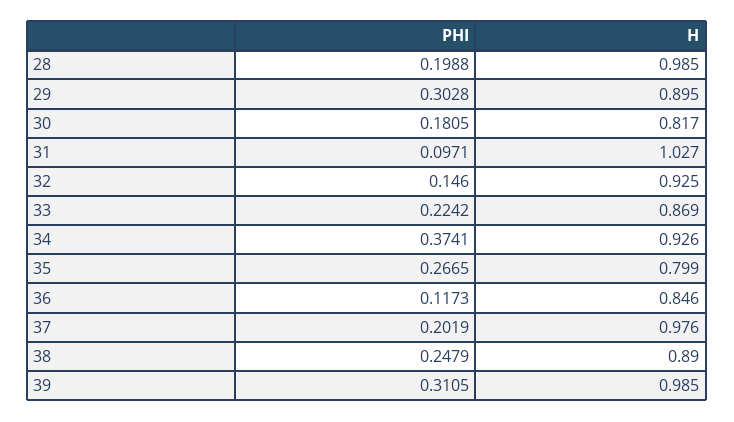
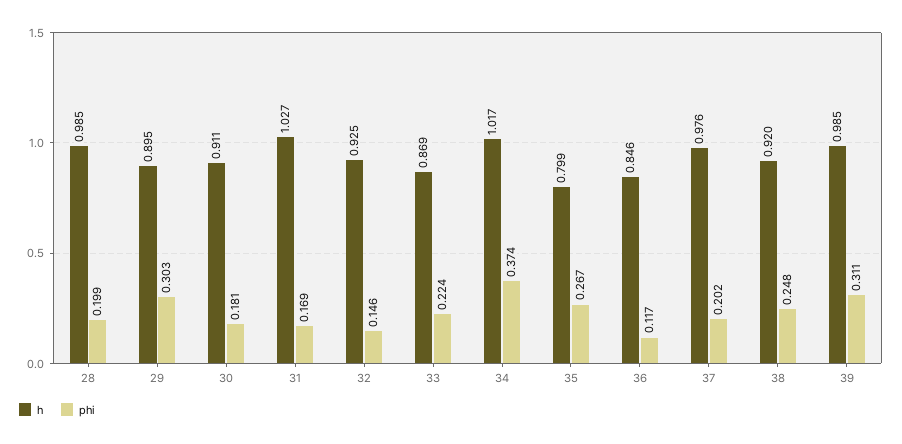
  {
    "PHI": {
      "28": 0.1988,
      "29": 0.3028,
      "30": 0.1805,
-     "31": 0.0971,
+     "31": 0.169,
      "32": 0.146,
      "33": 0.2242,
      "34": 0.3741,
      "35": 0.2665,
      "36": 0.1173,
      "37": 0.2019,
      "38": 0.2479,
      "39": 0.3105
    },
    "H": {
      "28": 0.985,
      "29": 0.895,
-     "30": 0.817,
+     "30": 0.911,
      "31": 1.027,
      "32": 0.925,
      "33": 0.869,
-     "34": 0.926,
+     "34": 1.017,
      "35": 0.799,
      "36": 0.846,
      "37": 0.976,
-     "38": 0.89,
+     "38": 0.92,
      "39": 0.985
    }
  }

